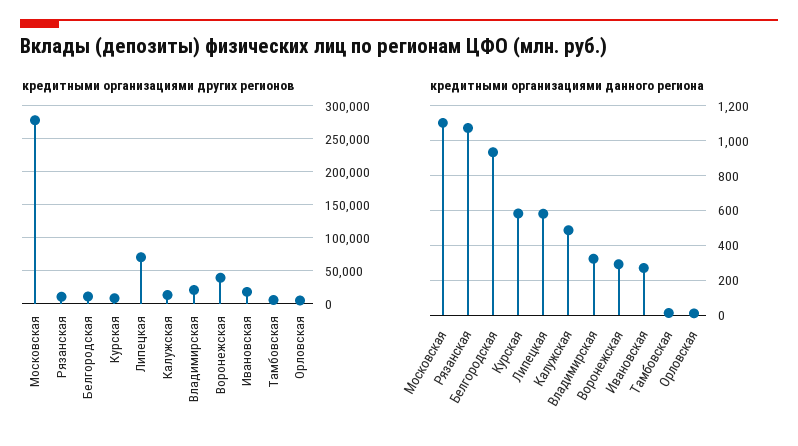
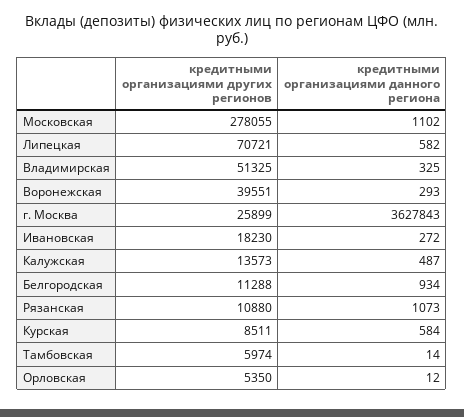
  {
    "кредитными организациями других регионов": {
      "Московская": 278055,
      "Рязанская": 10880,
      "Белгородская": 11288,
      "Курская": 8511,
      "Липецкая": 70721,
      "Калужская": 13573,
-     "Владимирская": 20000,
+     "Владимирская": 51325,
      "Воронежская": 39551,
      "Ивановская": 18230,
      "Тамбовская": 5974,
-     "Орловская": 5350
+     "Орловская": 5350,
+     "г. Москва": 25899
    },
    "кредитными организациями данного региона": {
      "Московская": 1102,
      "Рязанская": 1073,
      "Белгородская": 934,
      "Курская": 584,
      "Липецкая": 582,
      "Калужская": 487,
      "Владимирская": 325,
      "Воронежская": 293,
      "Ивановская": 272,
      "Тамбовская": 14,
-     "Орловская": 12
+     "Орловская": 12,
+     "г. Москва": 3627843
    }
  }

